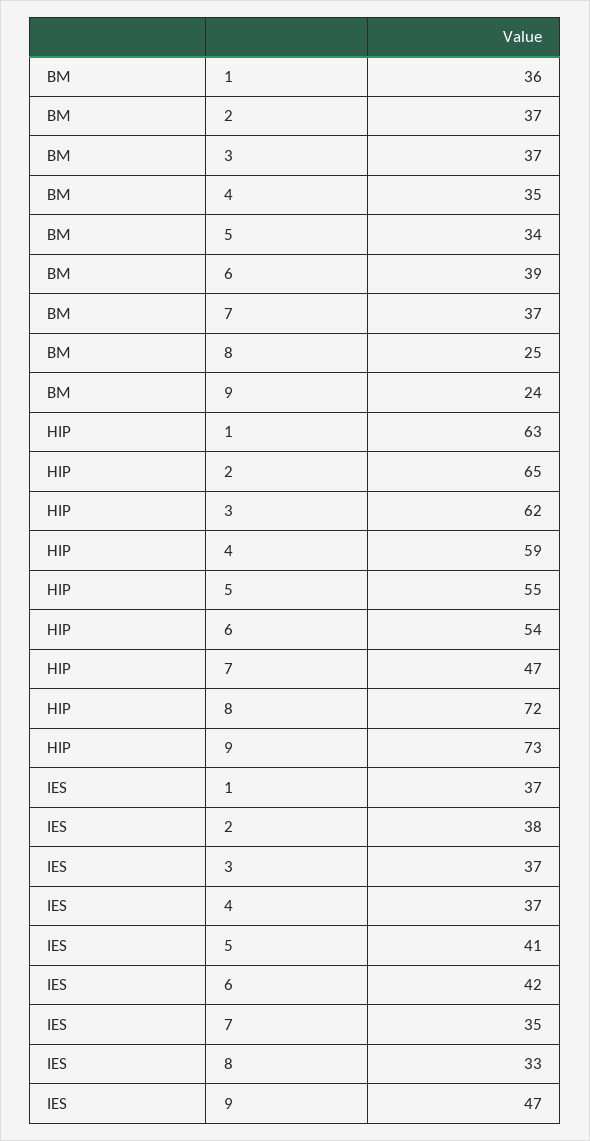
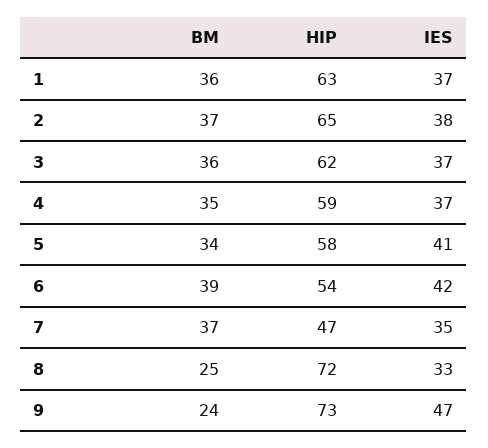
  {
    "BM": {
      "1": 36,
      "2": 37,
-     "3": 37,
+     "3": 36,
      "4": 35,
      "5": 34,
      "6": 39,
      "7": 37,
      "8": 25,
      "9": 24
    },
    "HIP": {
      "1": 63,
      "2": 65,
      "3": 62,
      "4": 59,
-     "5": 55,
+     "5": 58,
      "6": 54,
      "7": 47,
      "8": 72,
      "9": 73
    },
    "IES": {
      "1": 37,
      "2": 38,
      "3": 37,
      "4": 37,
      "5": 41,
      "6": 42,
      "7": 35,
      "8": 33,
      "9": 47
    }
  }

